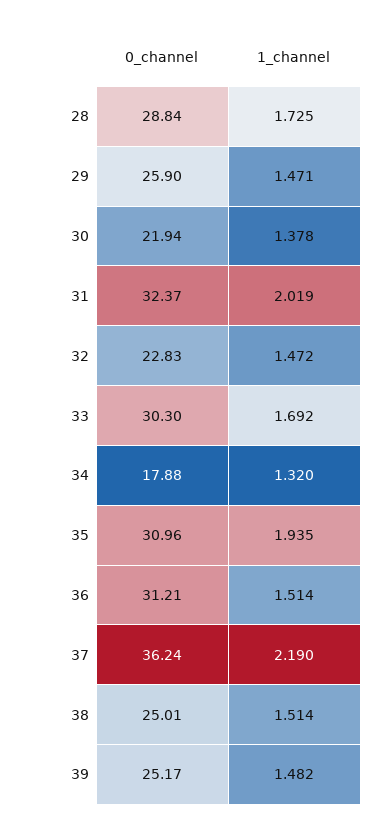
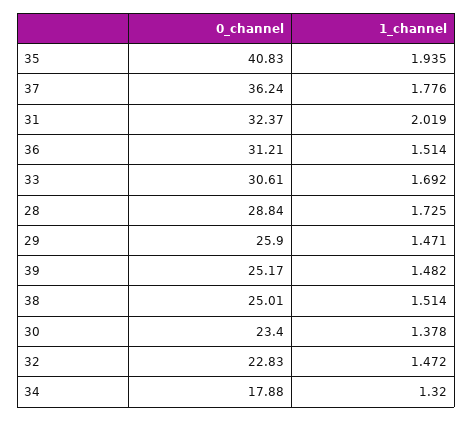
  {
    "0_channel": {
      "28": 28.84,
      "29": 25.9,
-     "30": 21.94,
+     "30": 23.4,
      "31": 32.37,
      "32": 22.83,
-     "33": 30.3,
+     "33": 30.61,
      "34": 17.88,
-     "35": 30.96,
+     "35": 40.83,
      "36": 31.21,
      "37": 36.24,
      "38": 25.01,
      "39": 25.17
    },
    "1_channel": {
      "28": 1.725,
      "29": 1.471,
      "30": 1.378,
      "31": 2.019,
      "32": 1.472,
      "33": 1.692,
      "34": 1.32,
      "35": 1.935,
      "36": 1.514,
-     "37": 2.19,
+     "37": 1.776,
      "38": 1.514,
      "39": 1.482
    }
  }

